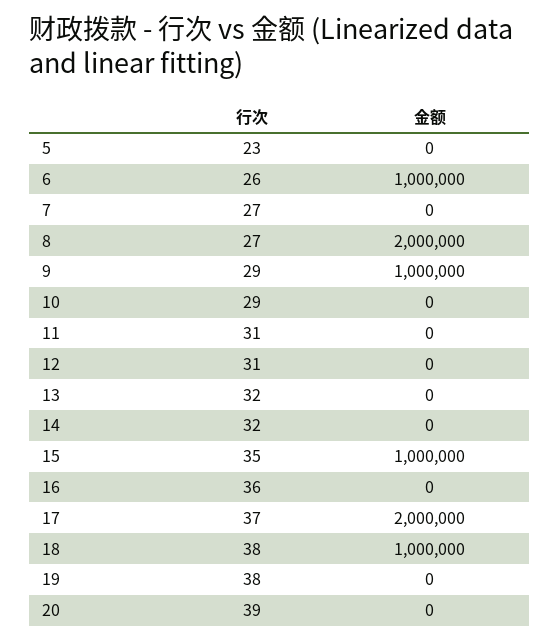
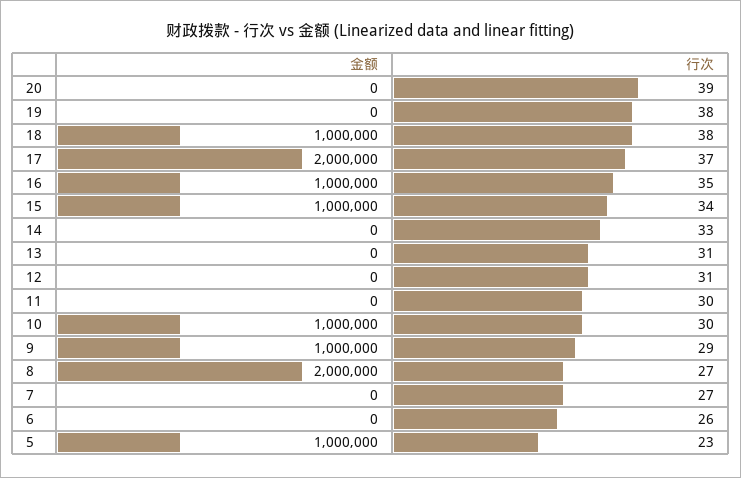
  {
    "行次": {
      "5": 23,
      "6": 26,
      "7": 27,
      "8": 27,
      "9": 29,
-     "10": 29,
+     "10": 30,
-     "11": 31,
+     "11": 30,
      "12": 31,
-     "13": 32,
+     "13": 31,
-     "14": 32,
+     "14": 33,
-     "15": 35,
+     "15": 34,
-     "16": 36,
+     "16": 35,
      "17": 37,
      "18": 38,
      "19": 38,
      "20": 39
    },
    "金额": {
-     "5": 0,
+     "5": 1000000,
-     "6": 1000000,
+     "6": 0,
      "7": 0,
      "8": 2000000,
      "9": 1000000,
-     "10": 0,
+     "10": 1000000,
      "11": 0,
      "12": 0,
      "13": 0,
      "14": 0,
      "15": 1000000,
-     "16": 0,
+     "16": 1000000,
      "17": 2000000,
      "18": 1000000,
      "19": 0,
      "20": 0
    }
  }

